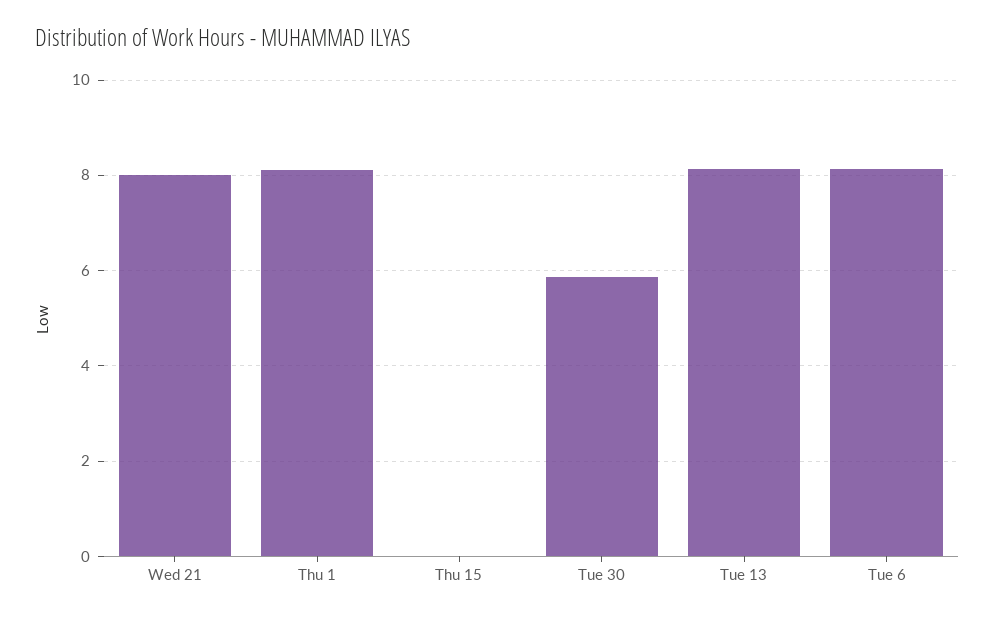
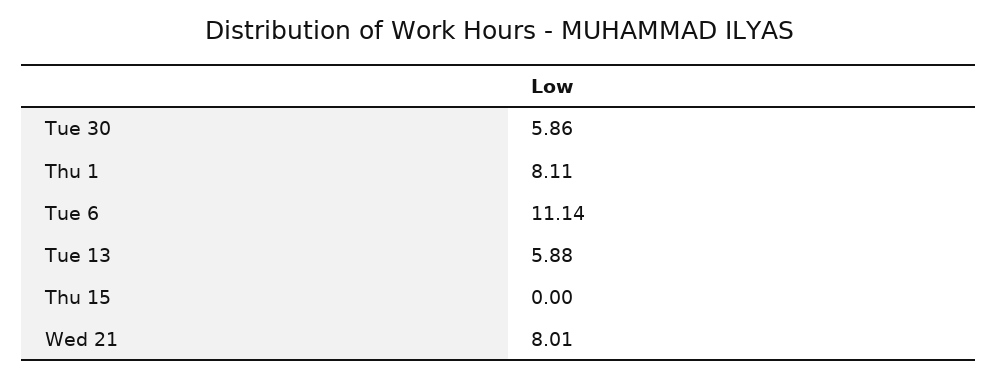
  {
    "Wed 21": 8.01,
    "Thu 1": 8.11,
    "Thu 15": 0,
    "Tue 30": 5.86,
-   "Tue 13": 8.2,
+   "Tue 13": 5.88,
-   "Tue 6": 8.2
+   "Tue 6": 11.14
  }

